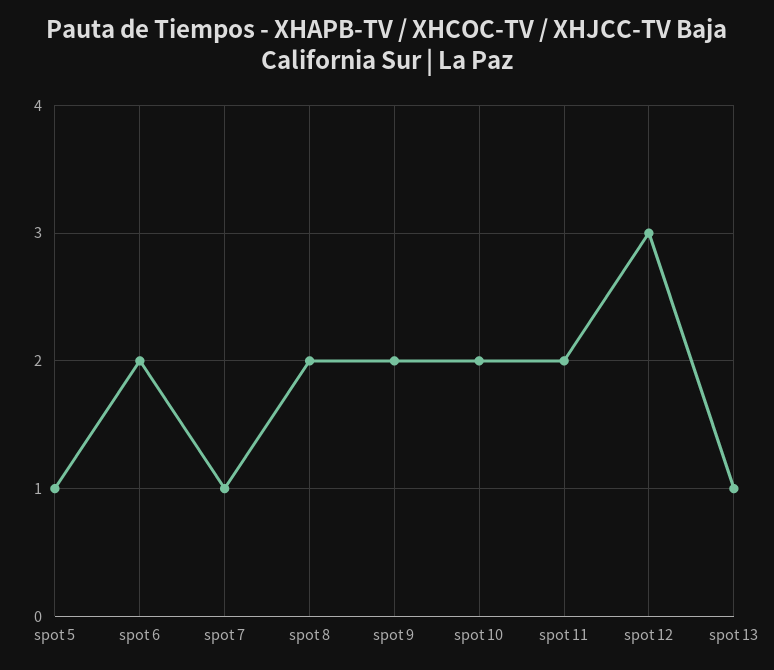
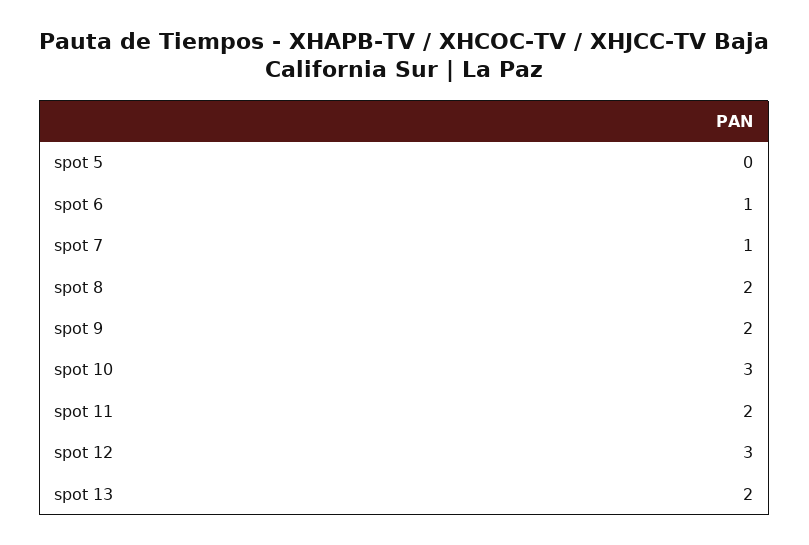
  {
-   "spot 5": 1,
+   "spot 5": 0,
-   "spot 6": 2,
+   "spot 6": 1,
    "spot 7": 1,
    "spot 8": 2,
    "spot 9": 2,
-   "spot 10": 2,
+   "spot 10": 3,
    "spot 11": 2,
    "spot 12": 3,
-   "spot 13": 1
+   "spot 13": 2
  }

